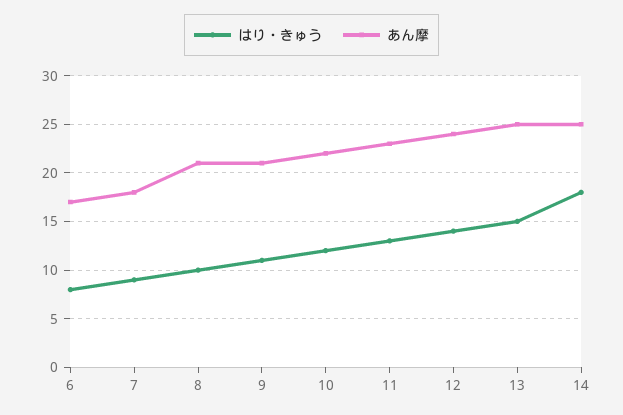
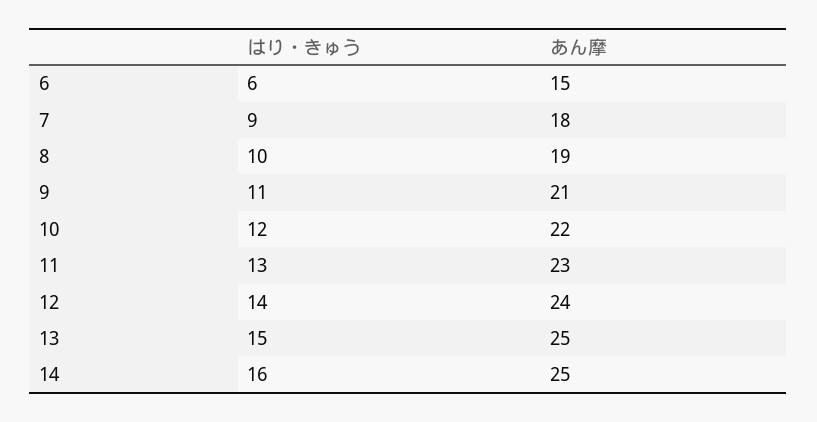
  {
    "はり・きゅう": {
-     "6": 8,
+     "6": 6,
      "7": 9,
      "8": 10,
      "9": 11,
      "10": 12,
      "11": 13,
      "12": 14,
      "13": 15,
-     "14": 18
+     "14": 16
    },
    "あん摩": {
-     "6": 17,
+     "6": 15,
      "7": 18,
-     "8": 21,
+     "8": 19,
      "9": 21,
      "10": 22,
      "11": 23,
      "12": 24,
      "13": 25,
      "14": 25
    }
  }

